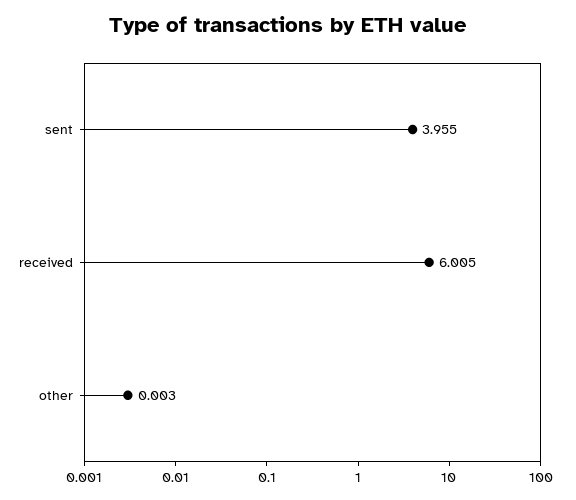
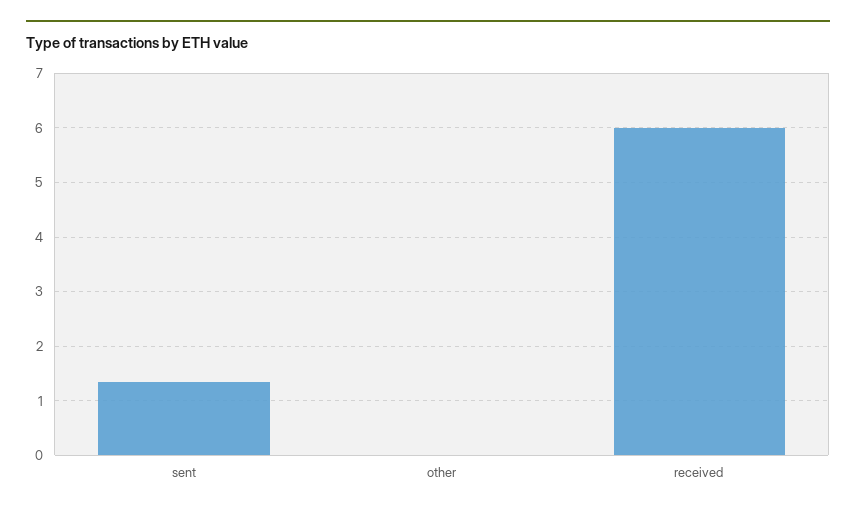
  {
-   "sent": 3.955,
+   "sent": 1.4,
    "received": 6.005,
    "other": 0.003
  }

